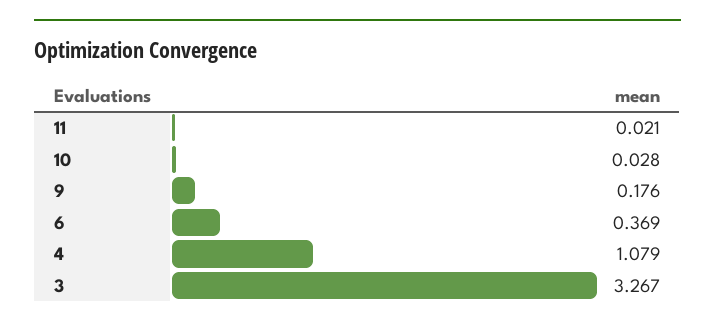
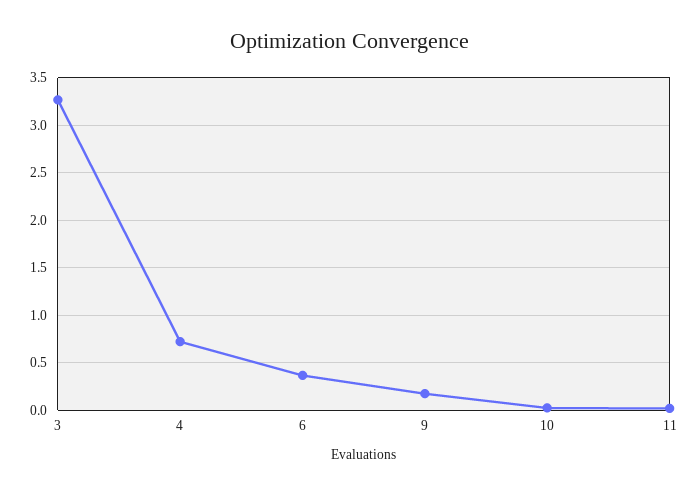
  {
    "11": 0.021,
    "10": 0.028,
    "9": 0.176,
    "6": 0.369,
-   "4": 1.079,
+   "4": 0.7,
    "3": 3.267
  }

